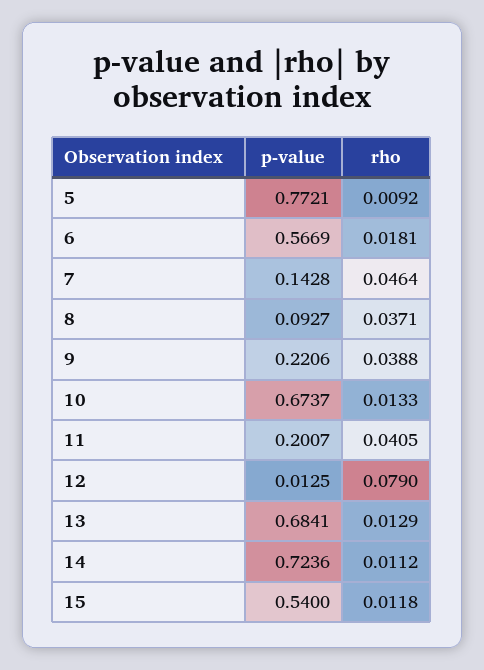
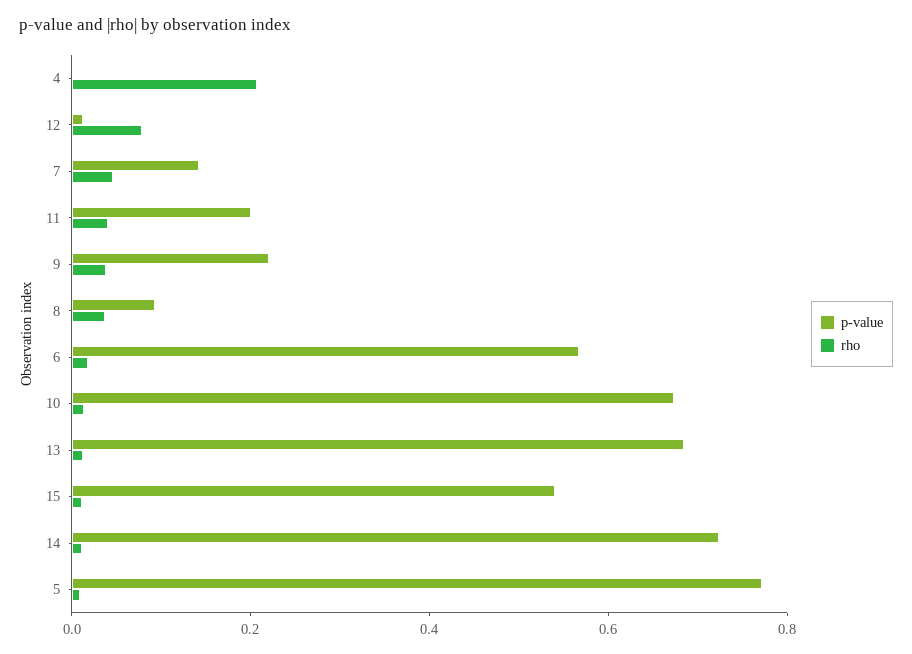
  {
    "p-value": {
      "5": 0.7721,
      "6": 0.5669,
      "7": 0.1428,
      "8": 0.0927,
      "9": 0.2206,
      "10": 0.6737,
      "11": 0.2007,
      "12": 0.0125,
      "13": 0.6841,
      "14": 0.7236,
-     "15": 0.54
+     "15": 0.54,
+     "4": 0
    },
    "rho": {
      "5": 0.0092,
      "6": 0.0181,
      "7": 0.0464,
      "8": 0.0371,
      "9": 0.0388,
      "10": 0.0133,
      "11": 0.0405,
      "12": 0.079,
      "13": 0.0129,
      "14": 0.0112,
-     "15": 0.0118
+     "15": 0.0118,
+     "4": 0.2
    }
  }

